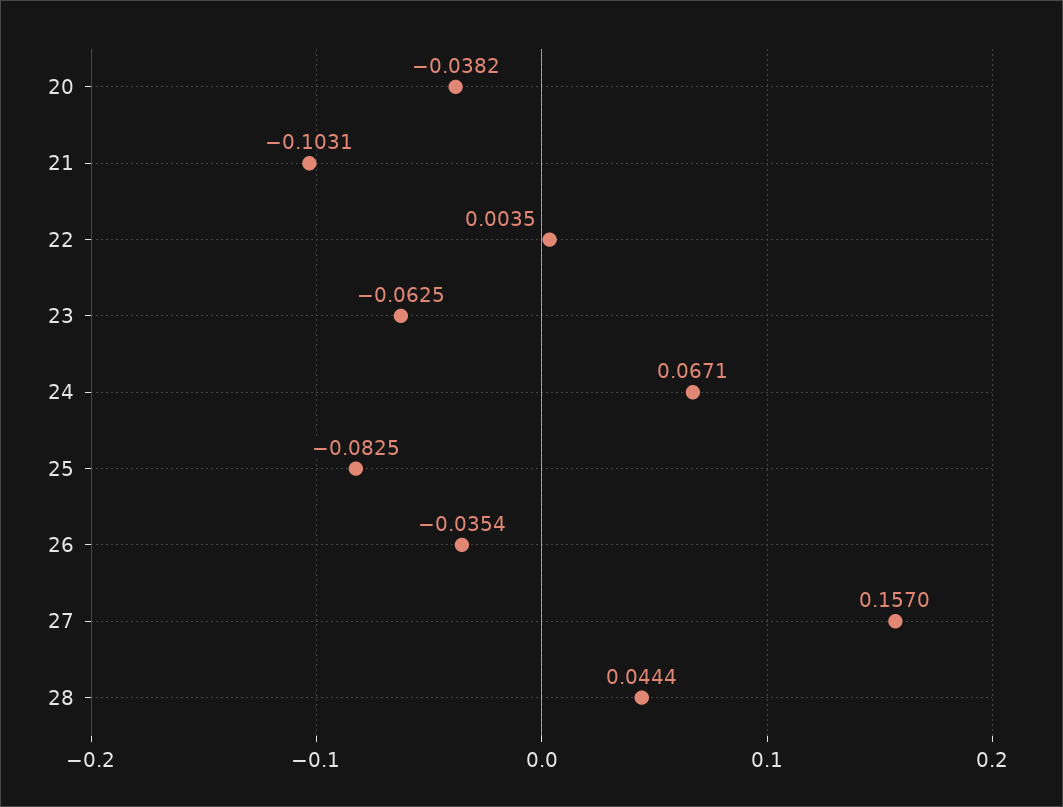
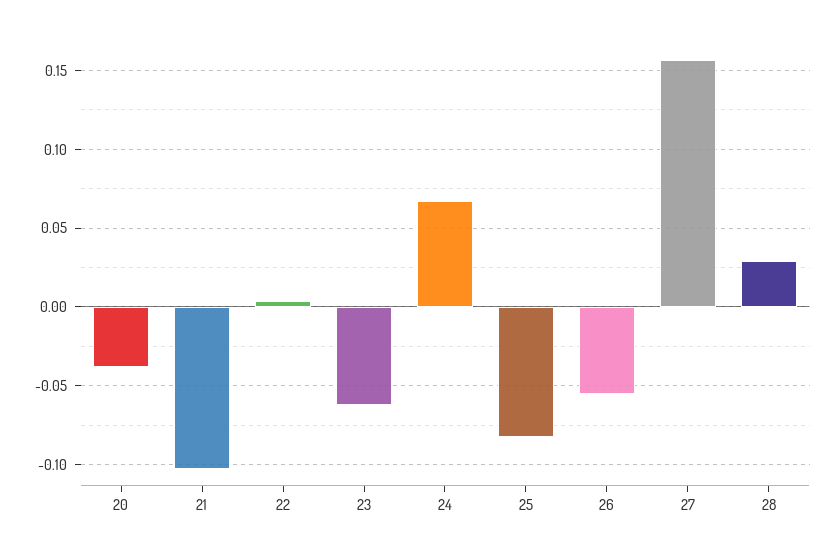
  {
    "20": -0.0382,
    "21": -0.1031,
    "22": 0.0035,
    "23": -0.0625,
    "24": 0.0671,
    "25": -0.0825,
-   "26": -0.0354,
+   "26": -0.055,
    "27": 0.157,
-   "28": 0.0444
+   "28": 0.03
  }

